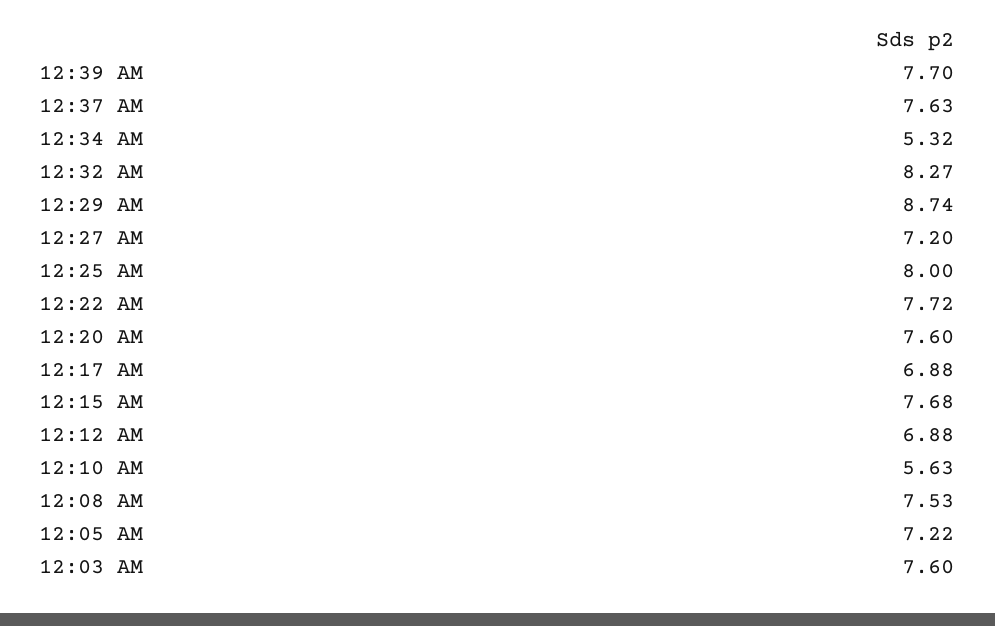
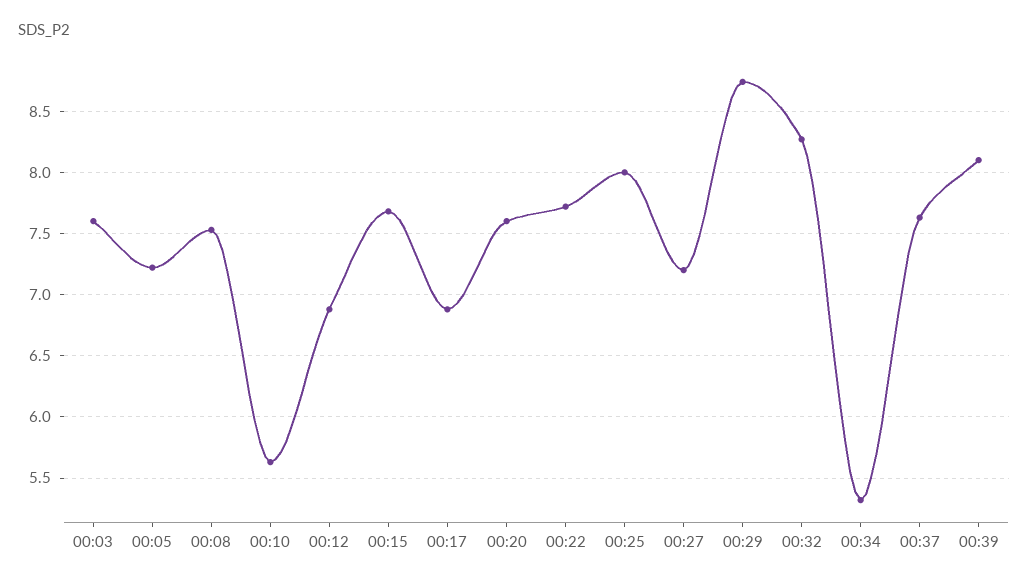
  {
-   "12:39 AM": 7.7,
+   "12:39 AM": 8.1,
    "12:37 AM": 7.63,
    "12:34 AM": 5.32,
    "12:32 AM": 8.27,
    "12:29 AM": 8.74,
    "12:27 AM": 7.2,
    "12:25 AM": 8,
    "12:22 AM": 7.72,
    "12:20 AM": 7.6,
    "12:17 AM": 6.88,
    "12:15 AM": 7.68,
    "12:12 AM": 6.88,
    "12:10 AM": 5.63,
    "12:08 AM": 7.53,
    "12:05 AM": 7.22,
    "12:03 AM": 7.6
  }

